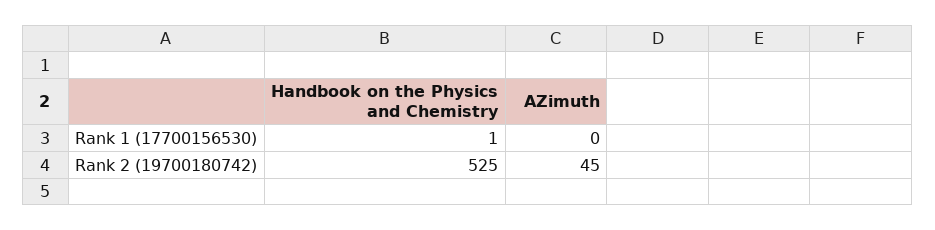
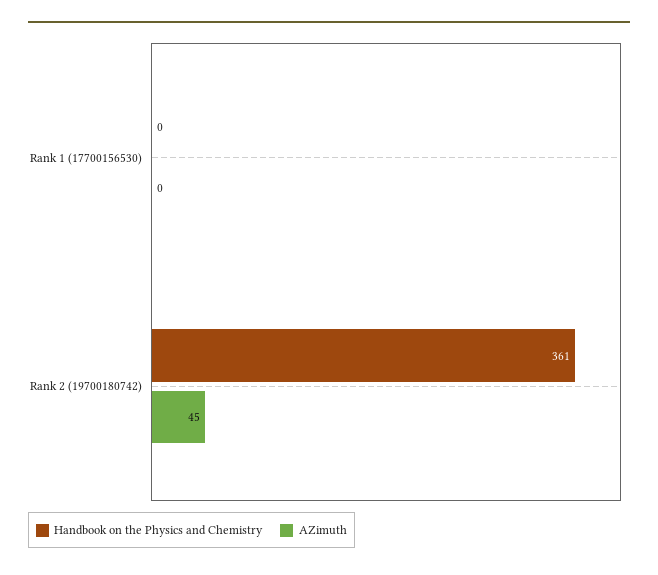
  {
    "Handbook on the Physics and Chemistry": {
-     "Rank 1 (17700156530)": 1,
+     "Rank 1 (17700156530)": 0,
-     "Rank 2 (19700180742)": 525
+     "Rank 2 (19700180742)": 361
    },
    "AZimuth": {
      "Rank 1 (17700156530)": 0,
      "Rank 2 (19700180742)": 45
    }
  }

